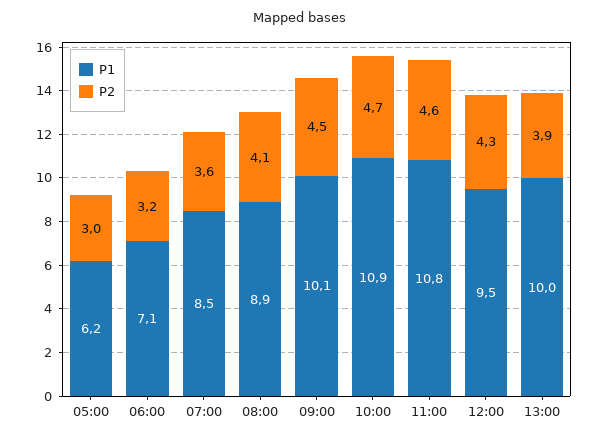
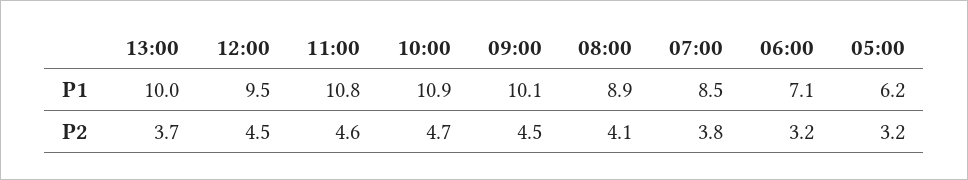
  {
    "P1": {
      "05:00": 6.2,
      "06:00": 7.1,
      "07:00": 8.5,
      "08:00": 8.9,
      "09:00": 10.1,
      "10:00": 10.9,
      "11:00": 10.8,
      "12:00": 9.5,
      "13:00": 10
    },
    "P2": {
-     "05:00": 3,
+     "05:00": 3.2,
      "06:00": 3.2,
-     "07:00": 3.6,
+     "07:00": 3.8,
      "08:00": 4.1,
      "09:00": 4.5,
      "10:00": 4.7,
      "11:00": 4.6,
-     "12:00": 4.3,
+     "12:00": 4.5,
-     "13:00": 3.9
+     "13:00": 3.7
    }
  }

